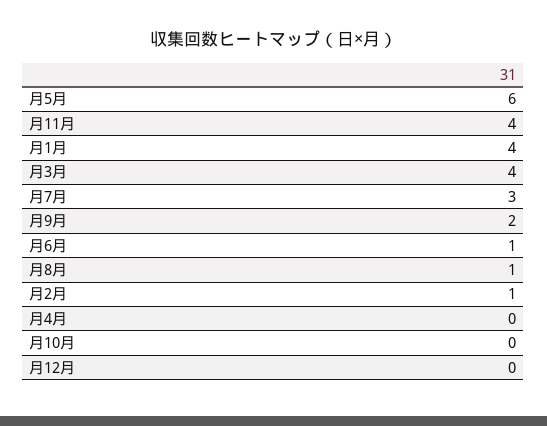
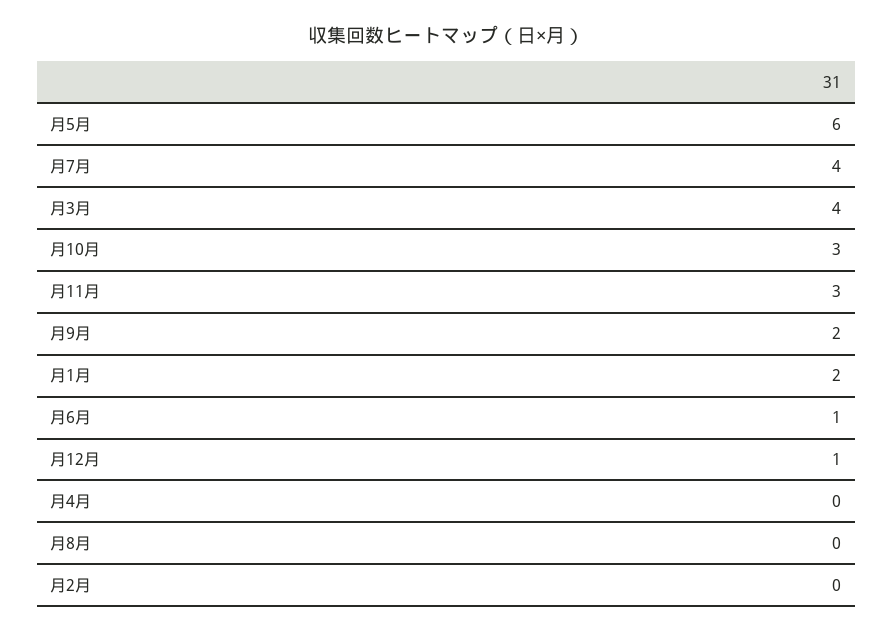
  {
    "月5月": 6,
-   "月11月": 4,
+   "月11月": 3,
-   "月1月": 4,
+   "月1月": 2,
    "月3月": 4,
-   "月7月": 3,
+   "月7月": 4,
    "月9月": 2,
    "月6月": 1,
-   "月8月": 1,
+   "月8月": 0,
-   "月2月": 1,
+   "月2月": 0,
    "月4月": 0,
-   "月10月": 0,
+   "月10月": 3,
-   "月12月": 0
+   "月12月": 1
  }

